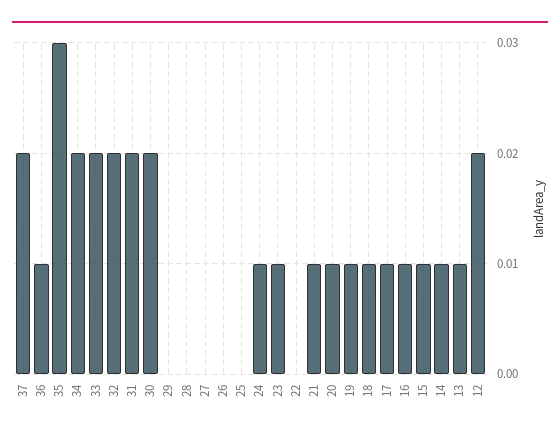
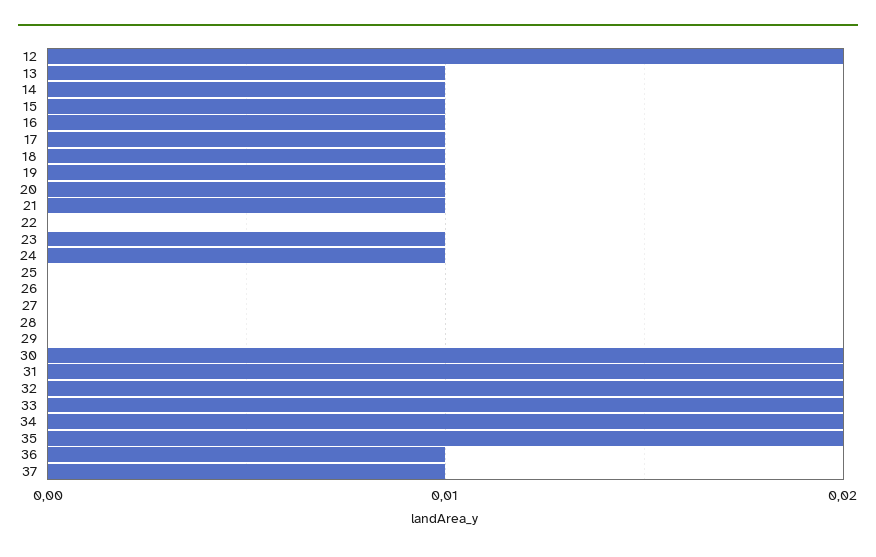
  {
-   "37": 0.02,
+   "37": 0.01,
    "36": 0.01,
-   "35": 0.03,
+   "35": 0.02,
    "34": 0.02,
    "33": 0.02,
    "32": 0.02,
    "31": 0.02,
    "30": 0.02,
    "29": 0,
    "28": 0,
    "27": 0,
    "26": 0,
    "25": 0,
    "24": 0.01,
    "23": 0.01,
    "22": 0,
    "21": 0.01,
    "20": 0.01,
    "19": 0.01,
    "18": 0.01,
    "17": 0.01,
    "16": 0.01,
    "15": 0.01,
    "14": 0.01,
    "13": 0.01,
    "12": 0.02
  }

